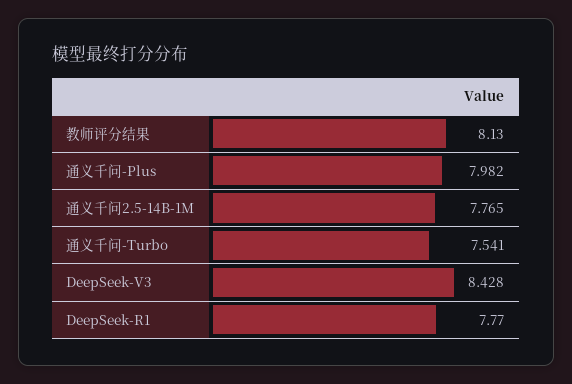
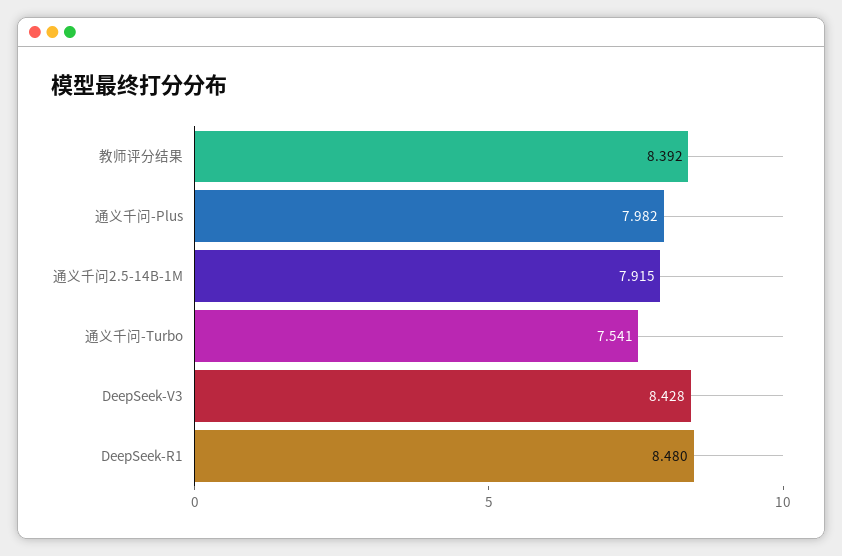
  {
-   "教师评分结果": 8.13,
+   "教师评分结果": 8.392,
    "通义千问-Plus": 7.982,
-   "通义千问2.5-14B-1M": 7.765,
+   "通义千问2.5-14B-1M": 7.915,
    "通义千问-Turbo": 7.541,
    "DeepSeek-V3": 8.428,
-   "DeepSeek-R1": 7.77
+   "DeepSeek-R1": 8.48
  }

